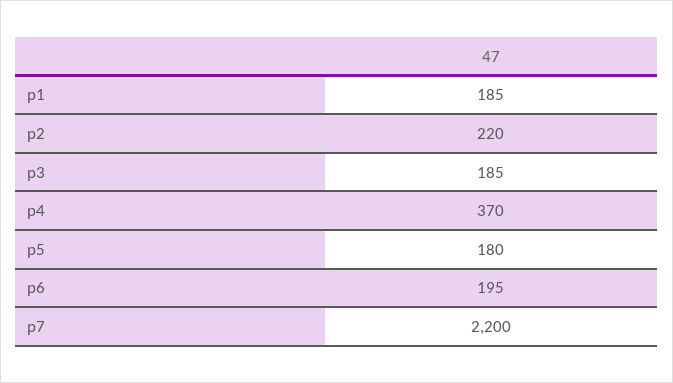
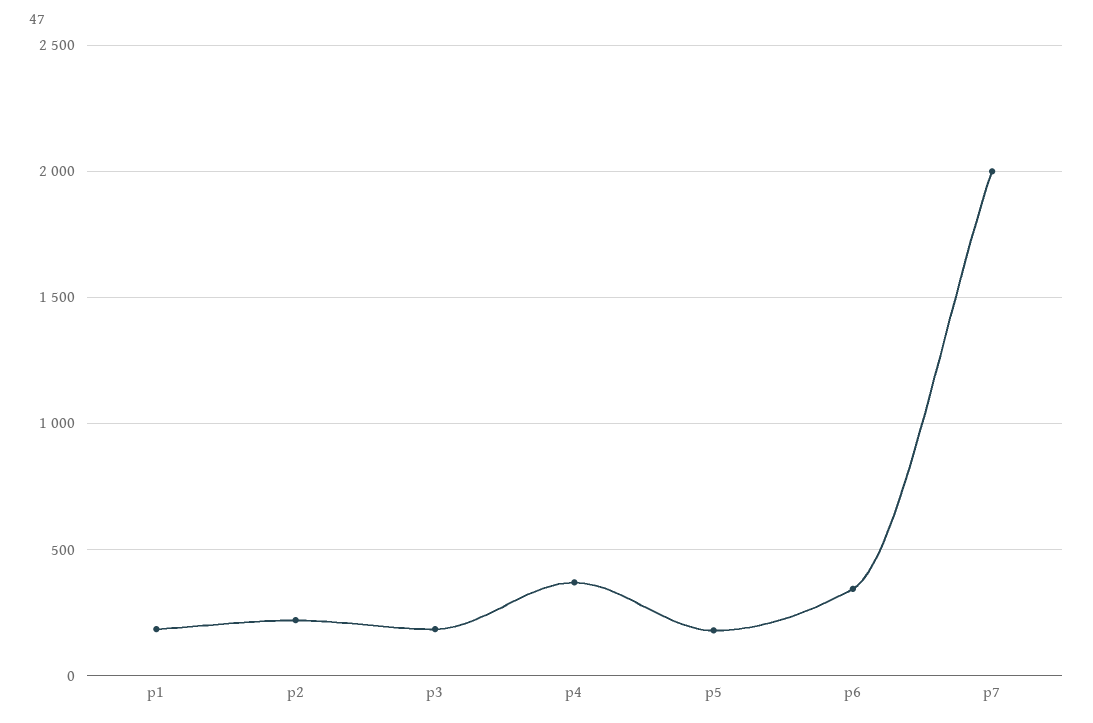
  {
    "p1": 185,
    "p2": 220,
    "p3": 185,
    "p4": 370,
    "p5": 180,
-   "p6": 195,
+   "p6": 350,
-   "p7": 2200
+   "p7": 2000
  }

